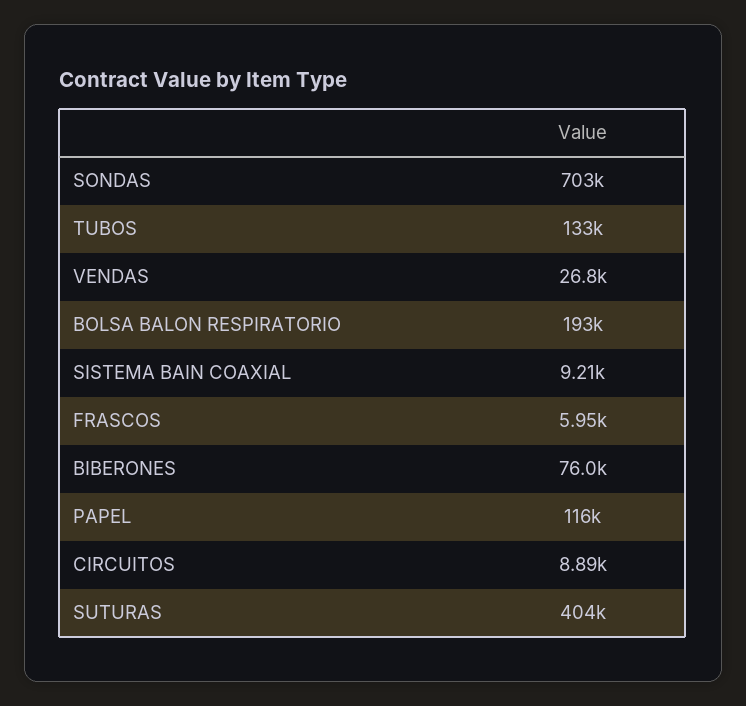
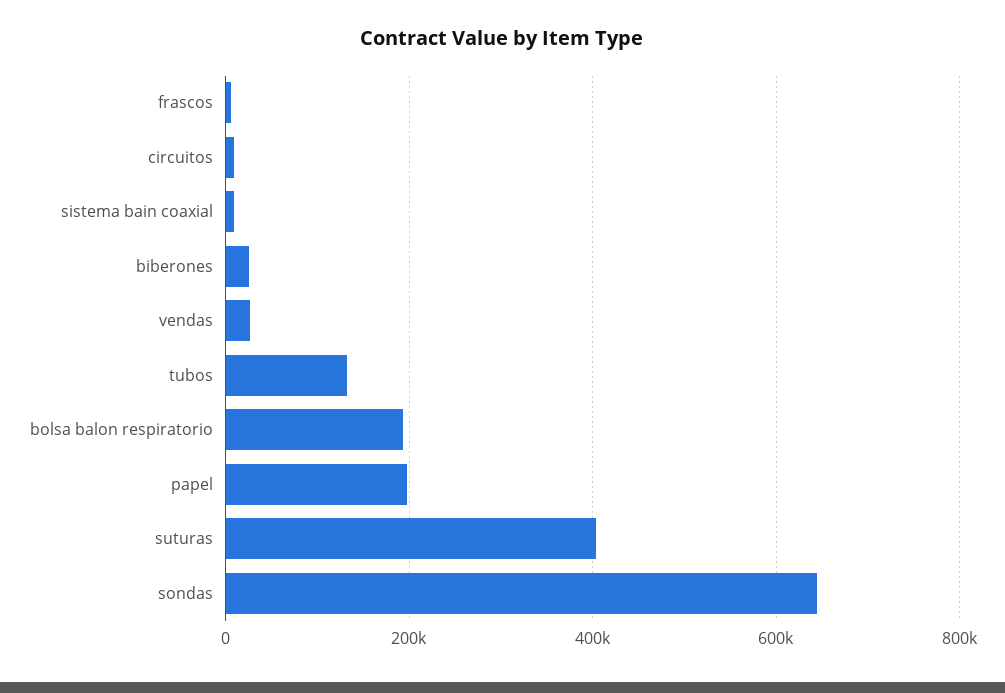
  {
-   "SONDAS": 703000,
+   "SONDAS": 640000,
    "TUBOS": 133000,
    "VENDAS": 26800,
    "BOLSA BALON RESPIRATORIO": 193000,
    "SISTEMA BAIN COAXIAL": 9210,
    "FRASCOS": 5950,
-   "BIBERONES": 76000,
+   "BIBERONES": 20000,
-   "PAPEL": 116000,
+   "PAPEL": 200000,
    "CIRCUITOS": 8890,
    "SUTURAS": 404000
  }

